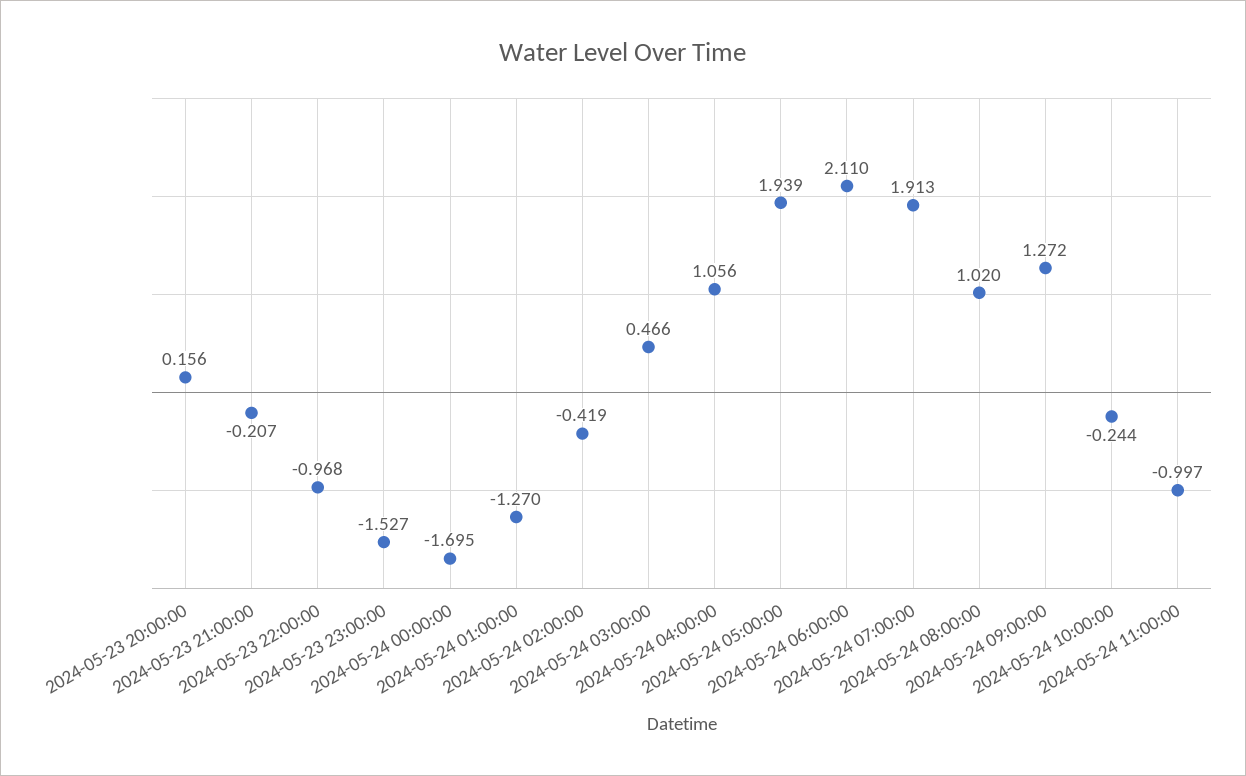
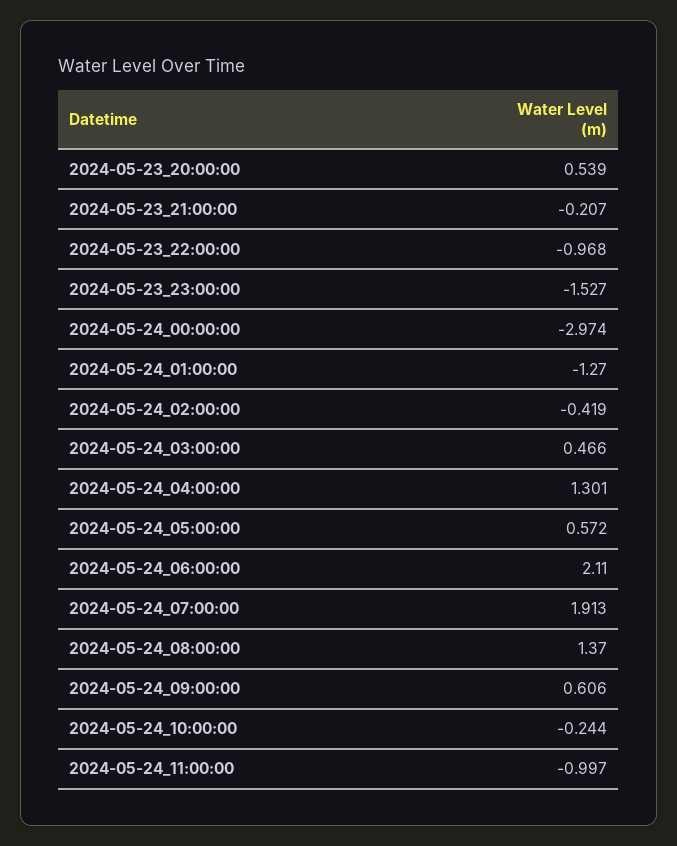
  {
-   "2024-05-23 20:00:00": 0.156,
+   "2024-05-23 20:00:00": 0.539,
    "2024-05-23 21:00:00": -0.207,
    "2024-05-23 22:00:00": -0.968,
    "2024-05-23 23:00:00": -1.527,
-   "2024-05-24 00:00:00": -1.695,
+   "2024-05-24 00:00:00": -2.974,
    "2024-05-24 01:00:00": -1.27,
    "2024-05-24 02:00:00": -0.419,
    "2024-05-24 03:00:00": 0.466,
-   "2024-05-24 04:00:00": 1.056,
+   "2024-05-24 04:00:00": 1.301,
-   "2024-05-24 05:00:00": 1.939,
+   "2024-05-24 05:00:00": 0.572,
    "2024-05-24 06:00:00": 2.11,
    "2024-05-24 07:00:00": 1.913,
-   "2024-05-24 08:00:00": 1.02,
+   "2024-05-24 08:00:00": 1.37,
-   "2024-05-24 09:00:00": 1.272,
+   "2024-05-24 09:00:00": 0.606,
    "2024-05-24 10:00:00": -0.244,
    "2024-05-24 11:00:00": -0.997
  }

